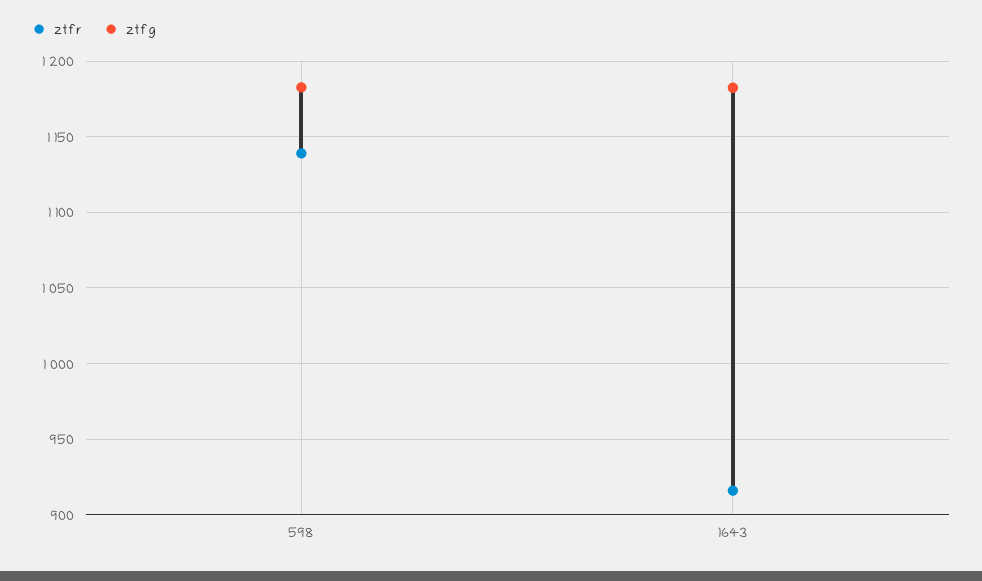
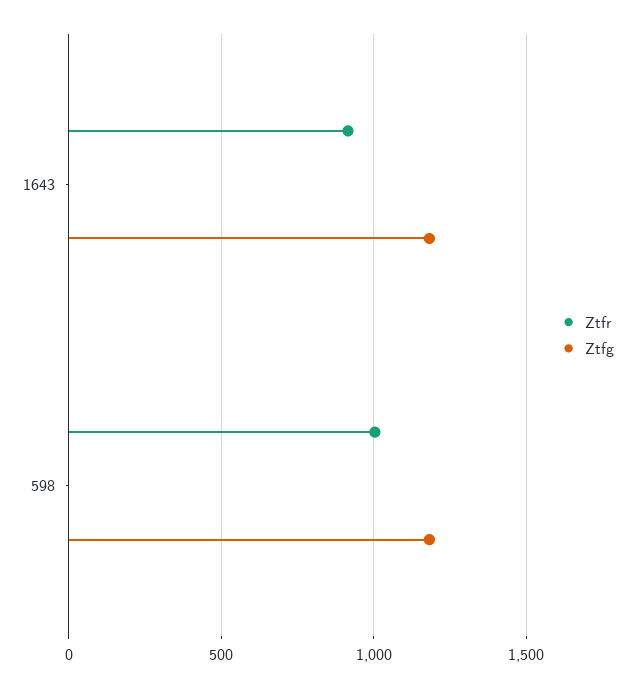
  {
    "ztfr": {
-     "598": 1140,
+     "598": 1000,
      "1643": 915
    },
    "ztfg": {
      "598": 1185,
      "1643": 1180
    }
  }

